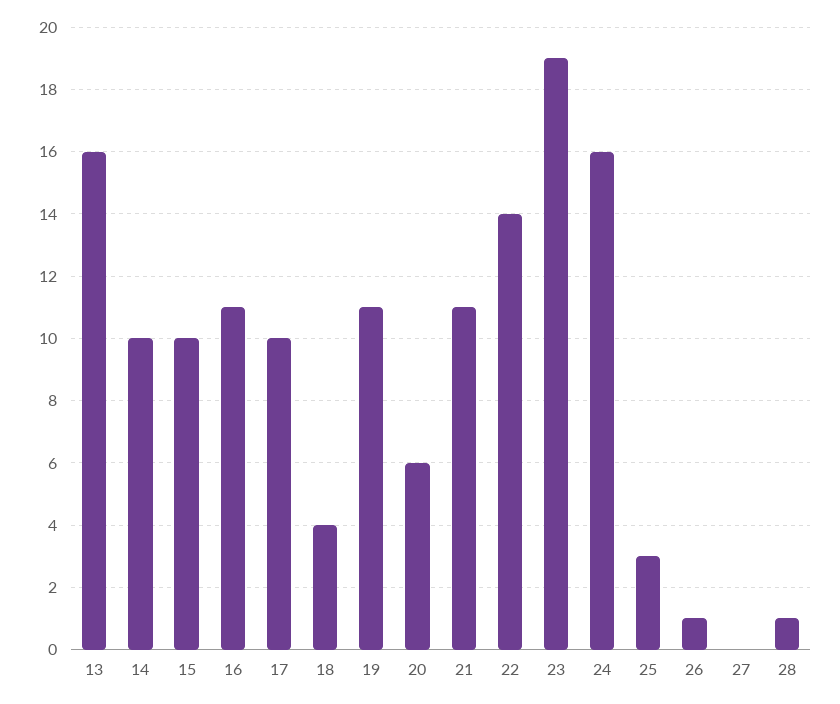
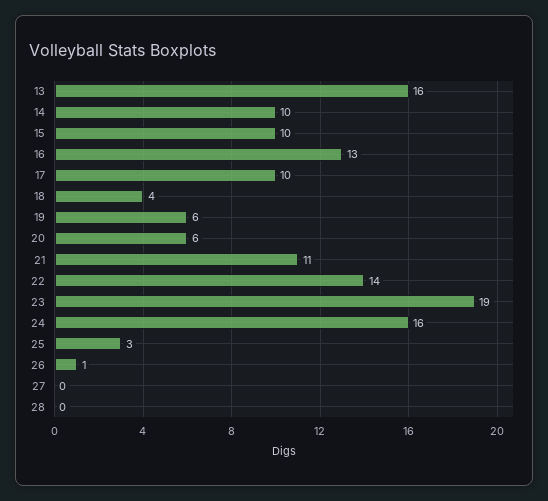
  {
    "13": 16,
    "14": 10,
    "15": 10,
-   "16": 11,
+   "16": 13,
    "17": 10,
    "18": 4,
-   "19": 11,
+   "19": 6,
    "20": 6,
    "21": 11,
    "22": 14,
    "23": 19,
    "24": 16,
    "25": 3,
    "26": 1,
    "27": 0,
-   "28": 1
+   "28": 0
  }

